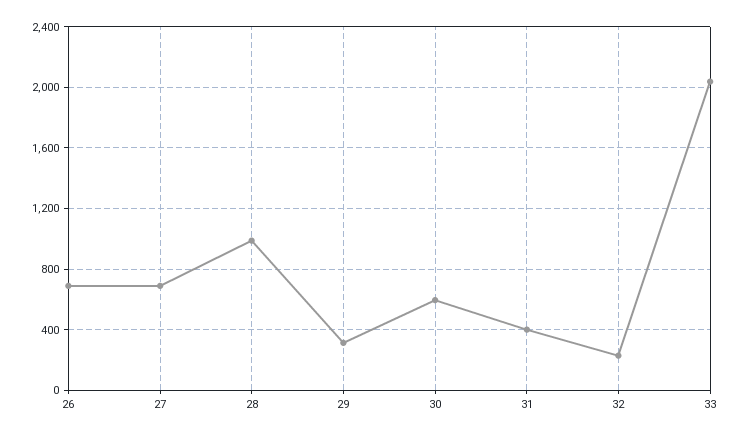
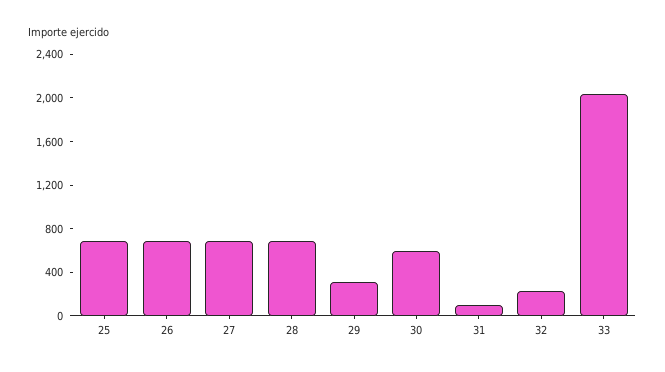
  {
    "26": 700,
    "27": 700,
-   "28": 1000,
+   "28": 700,
    "29": 300,
    "30": 600,
-   "31": 400,
+   "31": 100,
    "32": 250,
-   "33": 2050
+   "33": 2050,
+   "25": 700
  }

